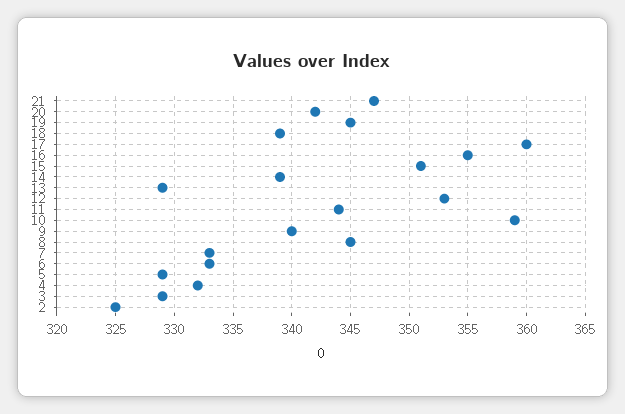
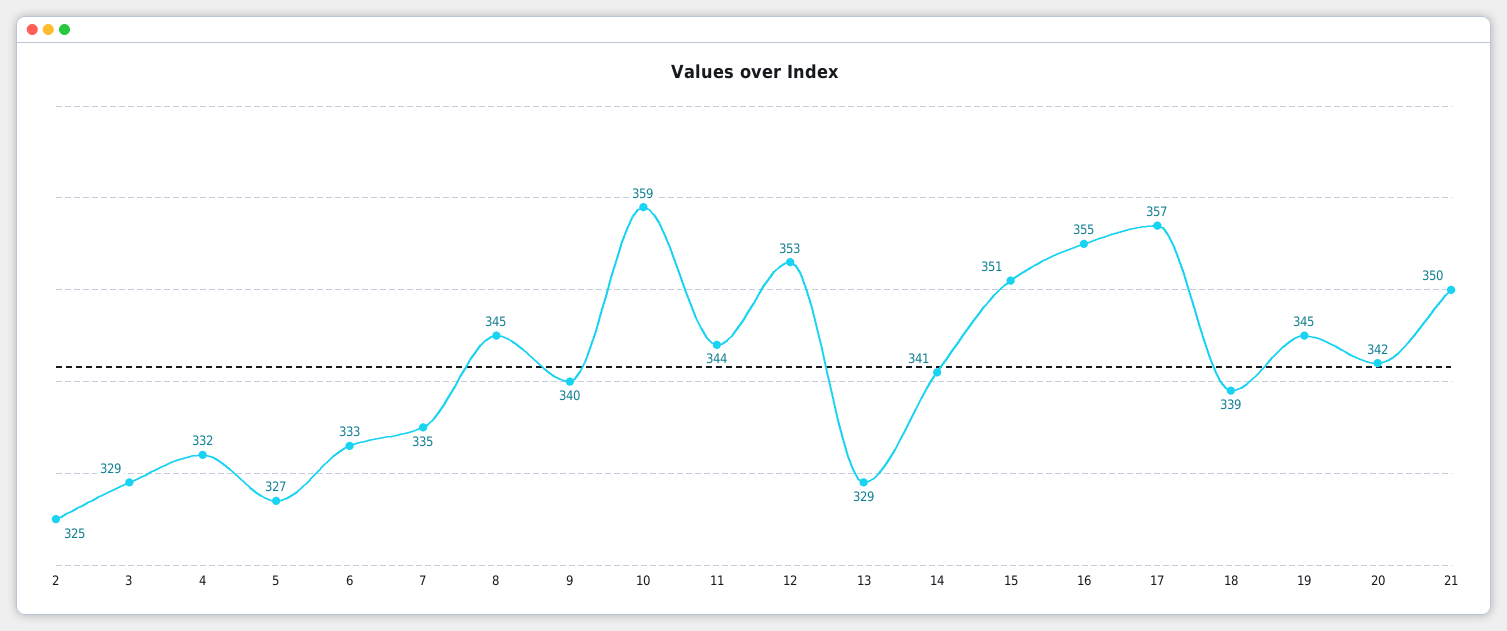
  {
-   "21": 347,
+   "21": 350,
    "20": 342,
    "19": 345,
    "18": 339,
-   "17": 360,
+   "17": 357,
    "16": 355,
    "15": 351,
-   "14": 339,
+   "14": 341,
    "13": 329,
    "12": 353,
    "11": 344,
    "10": 359,
    "9": 340,
    "8": 345,
-   "7": 333,
+   "7": 335,
    "6": 333,
-   "5": 329,
+   "5": 327,
    "4": 332,
    "3": 329,
    "2": 325
  }

